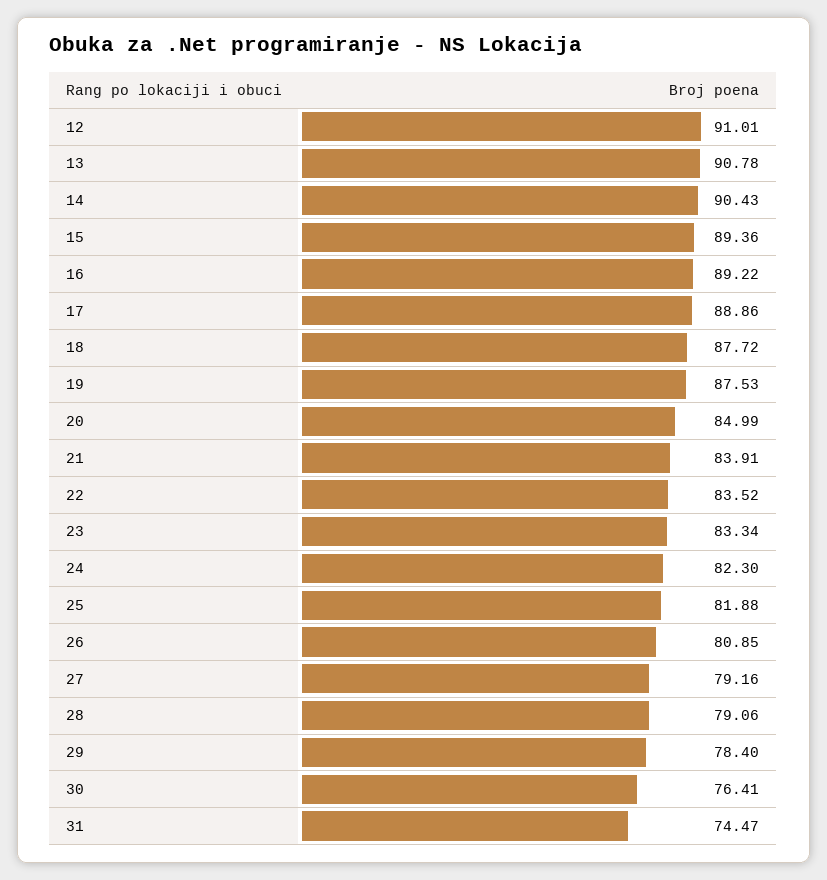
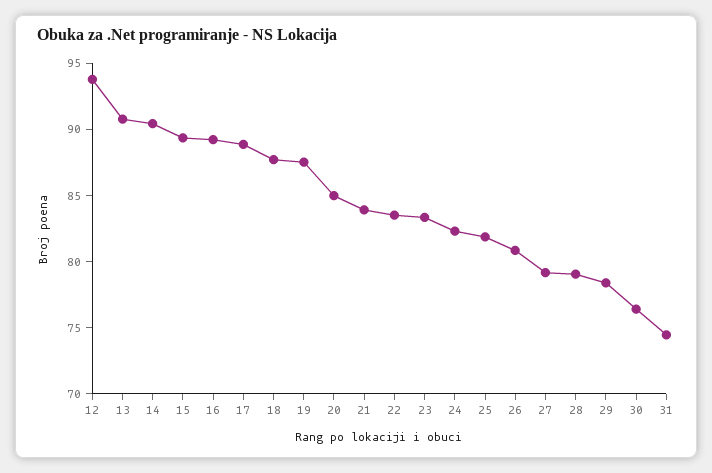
  {
-   "12": 91.01,
+   "12": 94,
    "13": 90.78,
    "14": 90.43,
    "15": 89.36,
    "16": 89.22,
    "17": 88.86,
    "18": 87.72,
    "19": 87.53,
    "20": 84.99,
    "21": 83.91,
    "22": 83.52,
    "23": 83.34,
    "24": 82.3,
    "25": 81.88,
    "26": 80.85,
    "27": 79.16,
    "28": 79.06,
    "29": 78.4,
    "30": 76.41,
    "31": 74.47
  }

